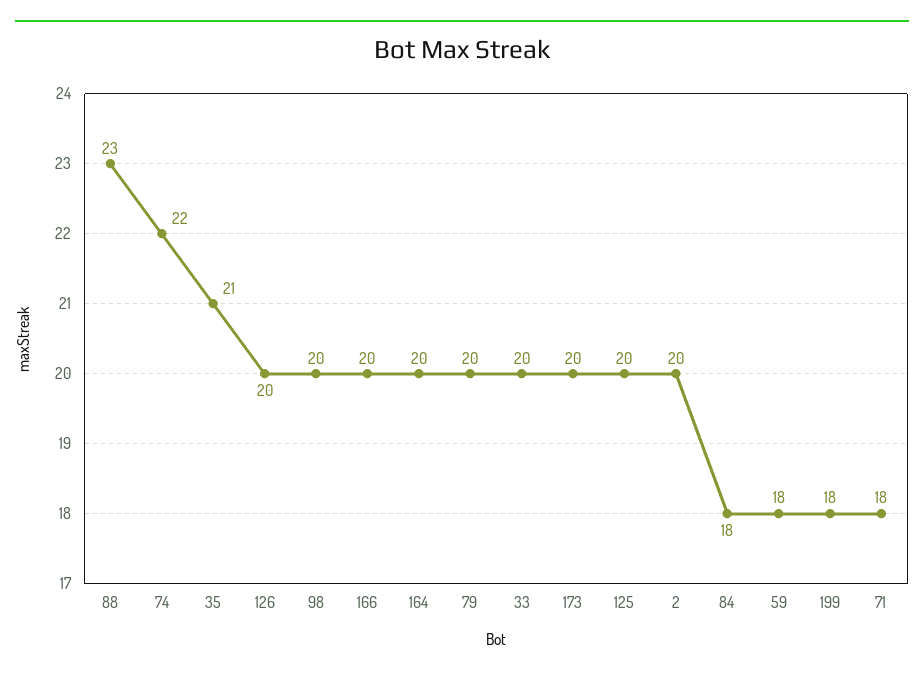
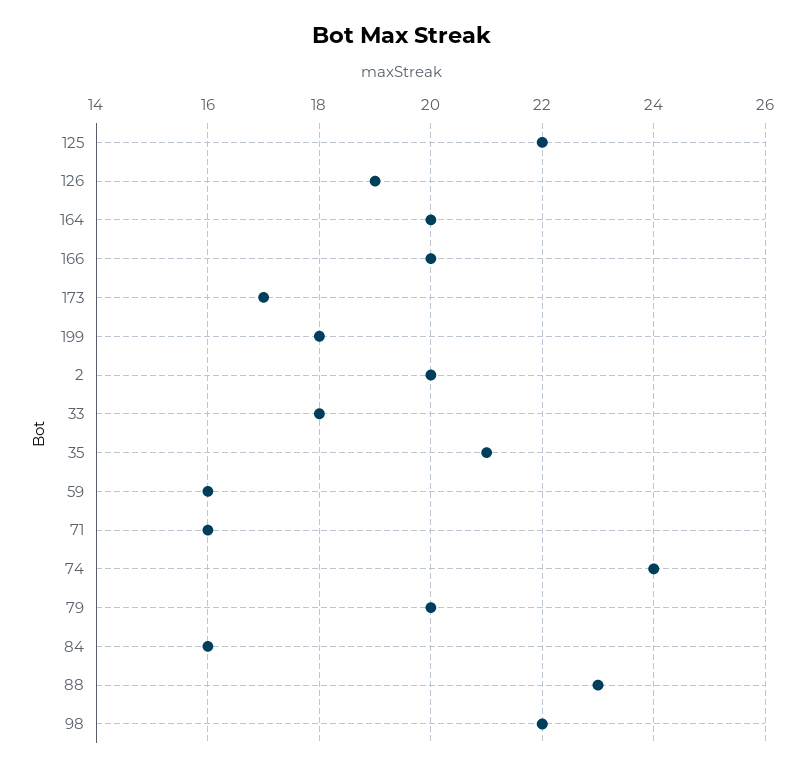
  {
    "88": 23,
-   "74": 22,
+   "74": 24,
    "35": 21,
-   "126": 20,
+   "126": 19,
-   "98": 20,
+   "98": 22,
    "166": 20,
    "164": 20,
    "79": 20,
-   "33": 20,
+   "33": 18,
-   "173": 20,
+   "173": 17,
-   "125": 20,
+   "125": 22,
    "2": 20,
-   "84": 18,
+   "84": 16,
-   "59": 18,
+   "59": 16,
    "199": 18,
-   "71": 18
+   "71": 16
  }

